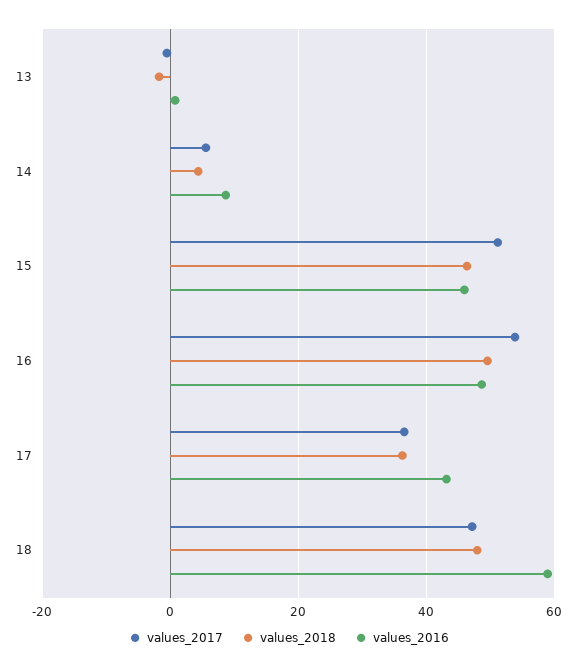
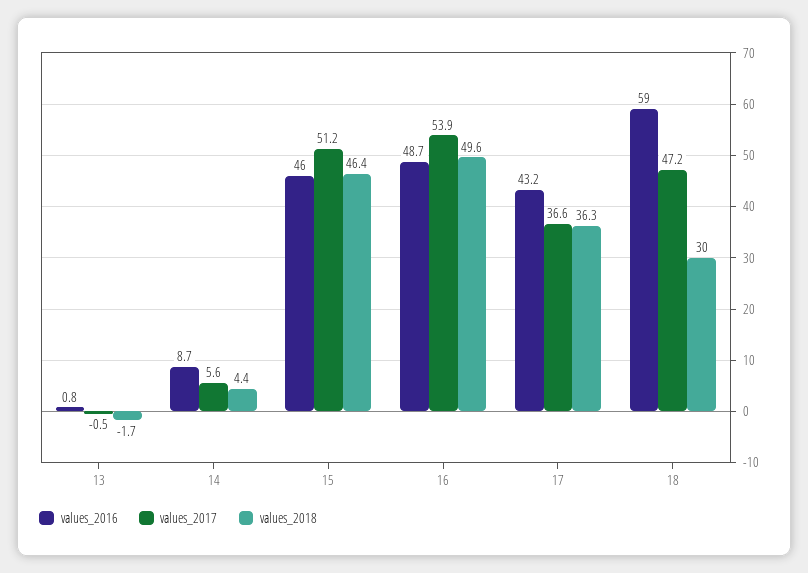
  {
    "values_2017": {
      "13": -0.5,
      "14": 5.6,
      "15": 51.2,
      "16": 53.9,
      "17": 36.6,
      "18": 47.2
    },
    "values_2018": {
      "13": -1.7,
      "14": 4.4,
      "15": 46.4,
      "16": 49.6,
      "17": 36.3,
-     "18": 48
+     "18": 30
    },
    "values_2016": {
      "13": 0.8,
      "14": 8.7,
      "15": 46,
      "16": 48.7,
      "17": 43.2,
      "18": 59
    }
  }

